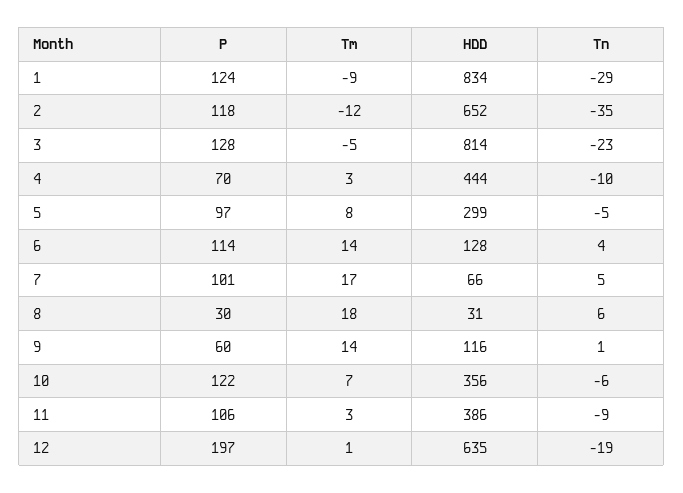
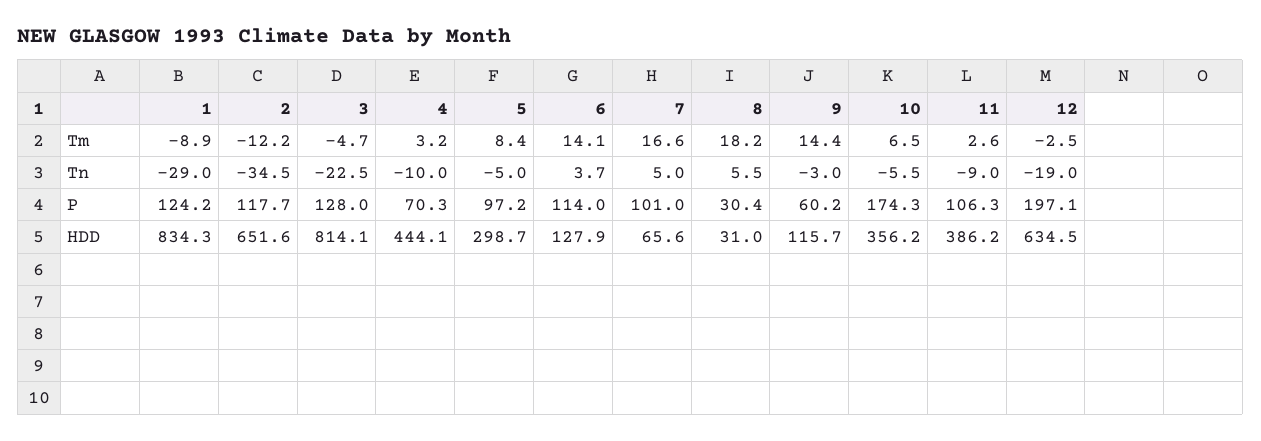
  {
    "P": {
      "1": 124.2,
      "2": 117.7,
      "3": 128,
      "4": 70.3,
      "5": 97.2,
      "6": 114,
      "7": 101,
      "8": 30.4,
      "9": 60.2,
-     "10": 122,
+     "10": 174.3,
      "11": 106.3,
      "12": 197.1
    },
    "Tm": {
      "1": -8.9,
      "2": -12.2,
      "3": -4.7,
      "4": 3.2,
      "5": 8.4,
      "6": 14.1,
      "7": 16.6,
      "8": 18.2,
      "9": 14.4,
      "10": 6.5,
      "11": 2.6,
-     "12": 1
+     "12": -2.5
    },
    "HDD": {
      "1": 834.3,
      "2": 651.6,
      "3": 814.1,
      "4": 444.1,
      "5": 298.7,
      "6": 127.9,
      "7": 65.6,
      "8": 31,
      "9": 115.7,
      "10": 356.2,
      "11": 386.2,
      "12": 634.5
    },
    "Tn": {
      "1": -29,
      "2": -34.5,
      "3": -22.5,
      "4": -10,
      "5": -5,
      "6": 3.7,
      "7": 5,
      "8": 5.5,
-     "9": 1,
+     "9": -3,
      "10": -5.5,
      "11": -9,
      "12": -19
    }
  }

